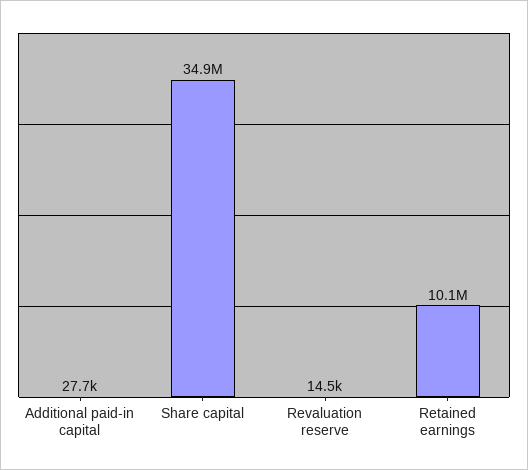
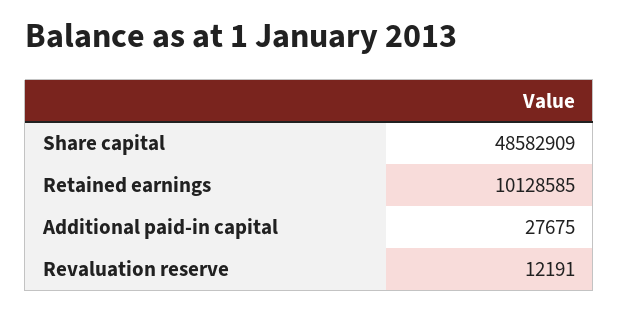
  {
    "Additional paid-in capital": 27675,
-   "Share capital": 34900000,
+   "Share capital": 48582909,
-   "Revaluation reserve": 14500,
+   "Revaluation reserve": 12191,
    "Retained earnings": 10128585
  }

